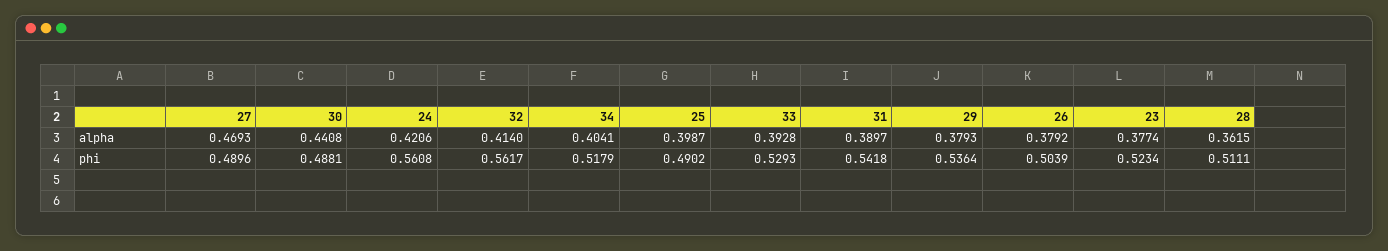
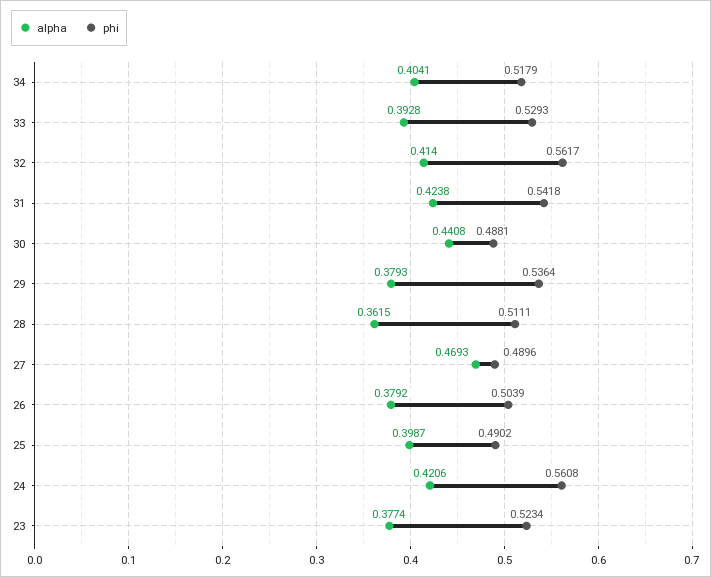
  {
    "alpha": {
      "27": 0.4693,
      "30": 0.4408,
      "24": 0.4206,
      "32": 0.414,
      "34": 0.4041,
      "25": 0.3987,
      "33": 0.3928,
-     "31": 0.3897,
+     "31": 0.4238,
      "29": 0.3793,
      "26": 0.3792,
      "23": 0.3774,
      "28": 0.3615
    },
    "phi": {
      "27": 0.4896,
      "30": 0.4881,
      "24": 0.5608,
      "32": 0.5617,
      "34": 0.5179,
      "25": 0.4902,
      "33": 0.5293,
      "31": 0.5418,
      "29": 0.5364,
      "26": 0.5039,
      "23": 0.5234,
      "28": 0.5111
    }
  }

